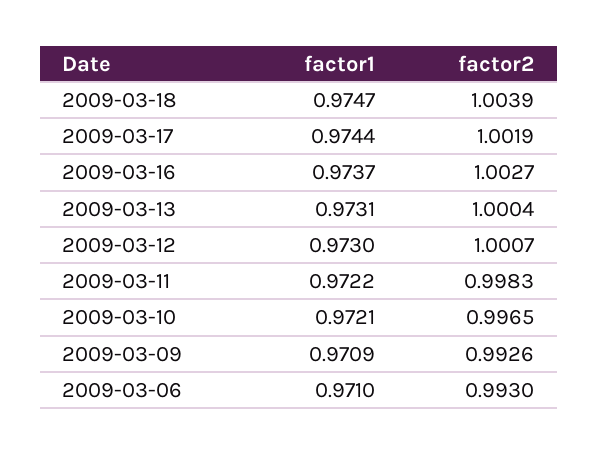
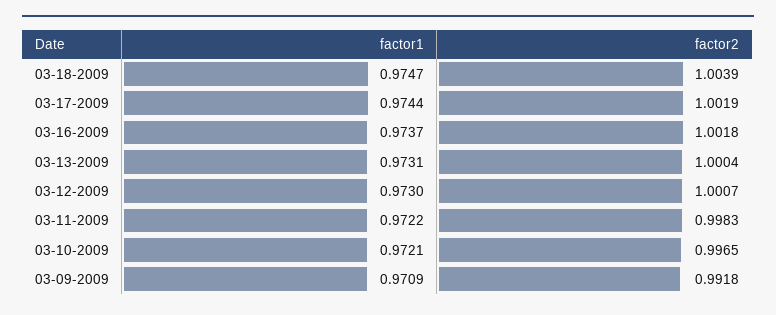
  {
    "factor1": {
      "2009-03-18": 0.9747,
      "2009-03-17": 0.9744,
      "2009-03-16": 0.9737,
      "2009-03-13": 0.9731,
      "2009-03-12": 0.973,
      "2009-03-11": 0.9722,
      "2009-03-10": 0.9721,
-     "2009-03-09": 0.9709,
+     "2009-03-09": 0.9709
-     "2009-03-06": 0.971
    },
    "factor2": {
      "2009-03-18": 1.0039,
      "2009-03-17": 1.0019,
-     "2009-03-16": 1.0027,
+     "2009-03-16": 1.0018,
      "2009-03-13": 1.0004,
      "2009-03-12": 1.0007,
      "2009-03-11": 0.9983,
      "2009-03-10": 0.9965,
-     "2009-03-09": 0.9926,
+     "2009-03-09": 0.9918
-     "2009-03-06": 0.993
    }
  }

